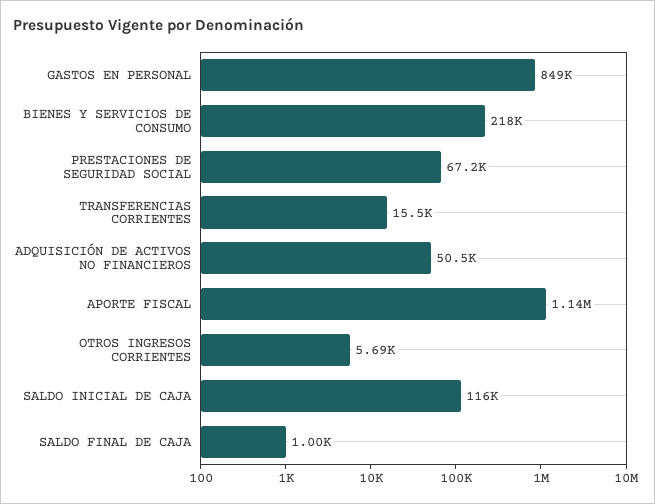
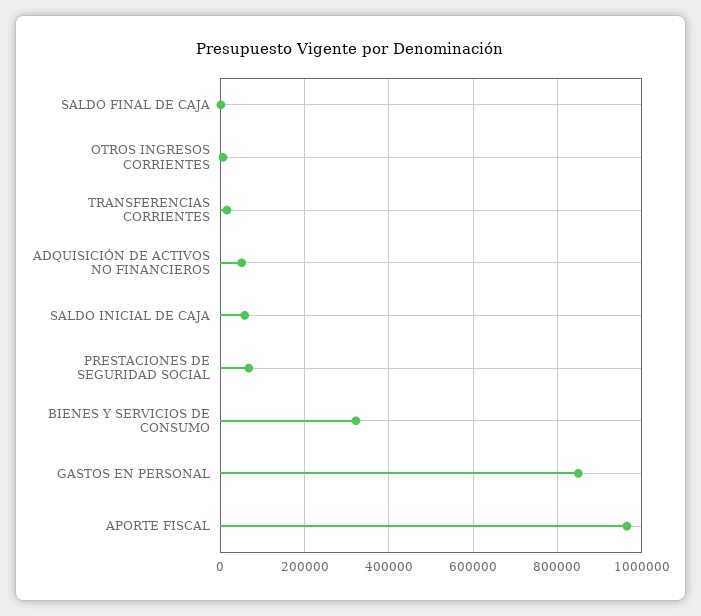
  {
    "GASTOS EN PERSONAL": 849000,
-   "BIENES Y SERVICIOS DE CONSUMO": 218000,
+   "BIENES Y SERVICIOS DE CONSUMO": 320000,
    "PRESTACIONES DE SEGURIDAD SOCIAL": 67200,
    "TRANSFERENCIAS CORRIENTES": 15500,
    "ADQUISICIÓN DE ACTIVOS NO FINANCIEROS": 50500,
-   "APORTE FISCAL": 1140000,
+   "APORTE FISCAL": 960000,
    "OTROS INGRESOS CORRIENTES": 5690,
-   "SALDO INICIAL DE CAJA": 116000,
+   "SALDO INICIAL DE CAJA": 60000,
    "SALDO FINAL DE CAJA": 1000
  }

